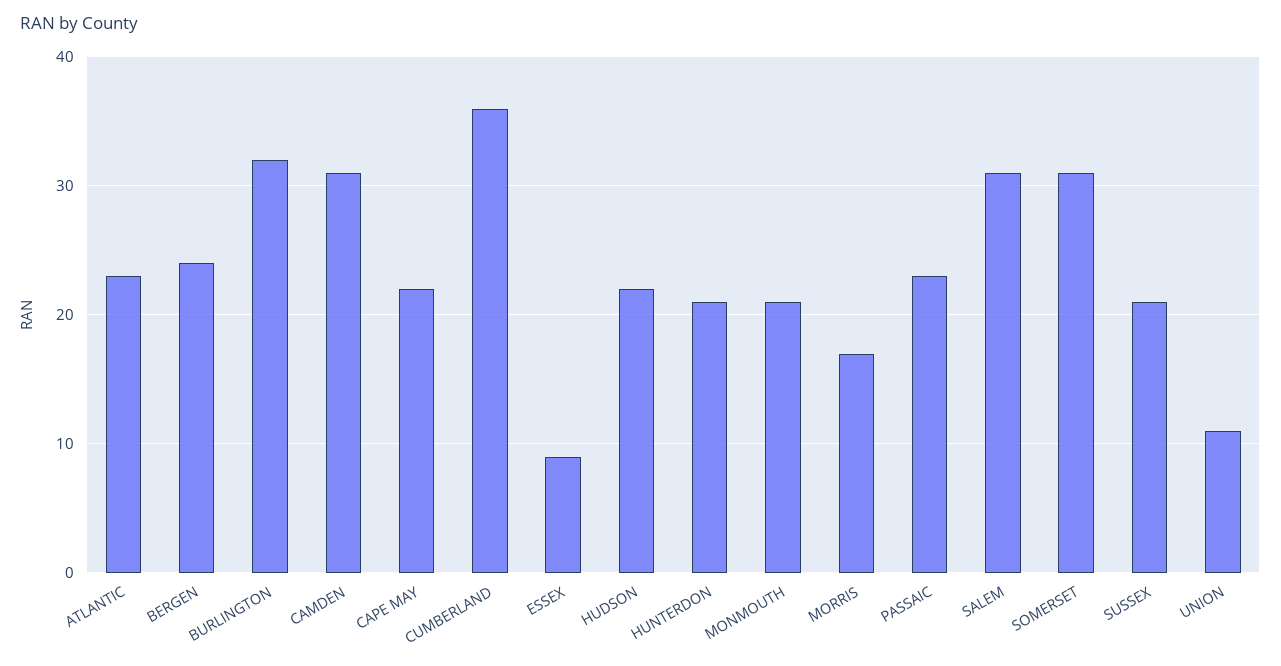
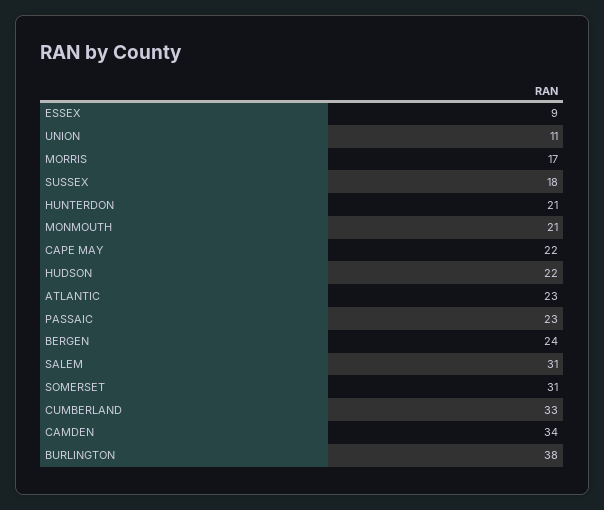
  {
    "ATLANTIC": 23,
    "BERGEN": 24,
-   "BURLINGTON": 32,
+   "BURLINGTON": 38,
-   "CAMDEN": 31,
+   "CAMDEN": 34,
    "CAPE MAY": 22,
-   "CUMBERLAND": 36,
+   "CUMBERLAND": 33,
    "ESSEX": 9,
    "HUDSON": 22,
    "HUNTERDON": 21,
    "MONMOUTH": 21,
    "MORRIS": 17,
    "PASSAIC": 23,
    "SALEM": 31,
    "SOMERSET": 31,
-   "SUSSEX": 21,
+   "SUSSEX": 18,
    "UNION": 11
  }

